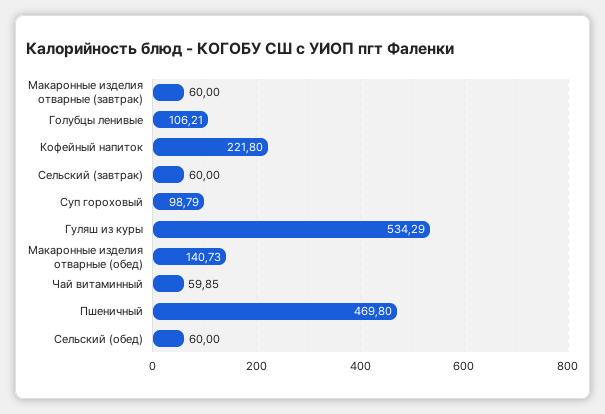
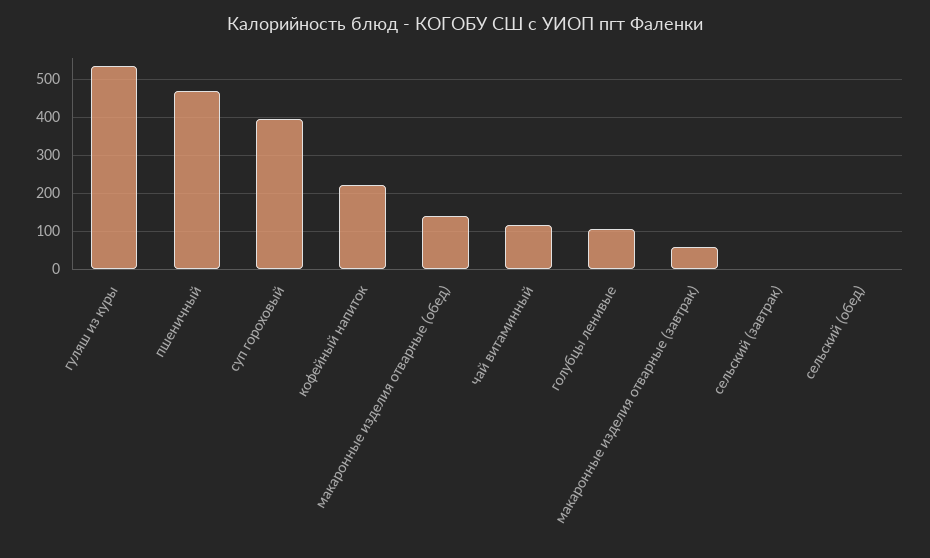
  {
    "Макаронные изделия отварные (завтрак)": 60,
    "Голубцы ленивые": 106.21,
    "Кофейный напиток": 221.8,
-   "Сельский (завтрак)": 60,
+   "Сельский (завтрак)": 0,
-   "Суп гороховый": 98.79,
+   "Суп гороховый": 400,
    "Гуляш из куры": 534.29,
    "Макаронные изделия отварные (обед)": 140.73,
-   "Чай витаминный": 59.85,
+   "Чай витаминный": 120,
    "Пшеничный": 469.8,
-   "Сельский (обед)": 60
+   "Сельский (обед)": 0
  }

